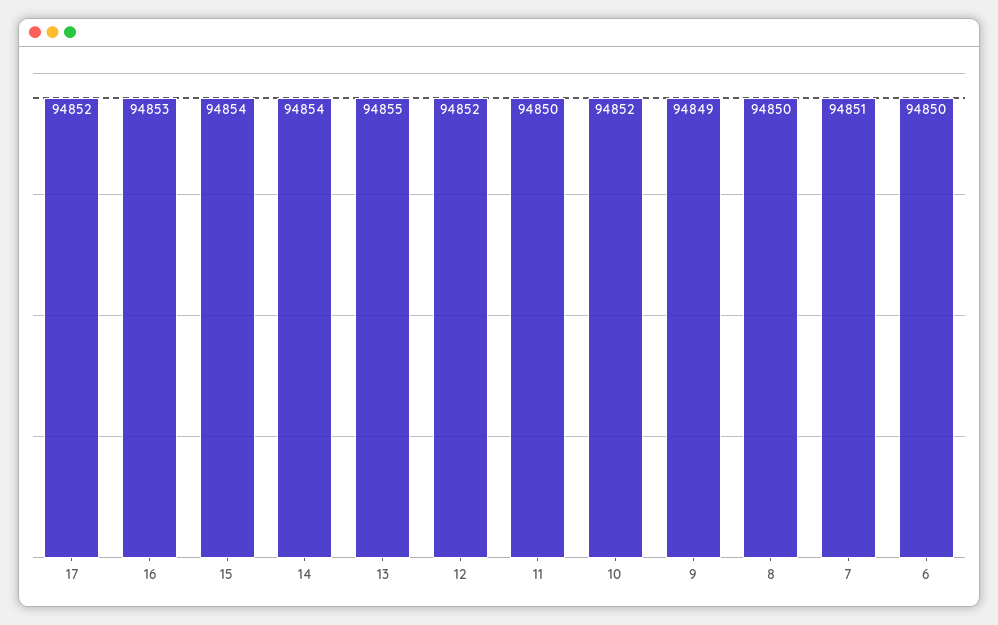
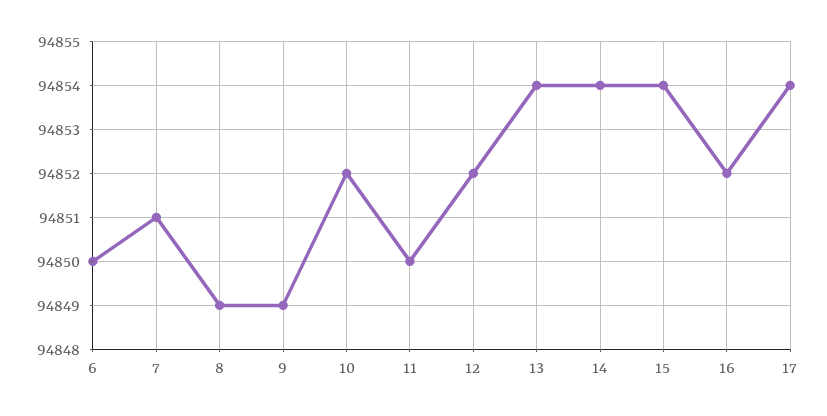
  {
-   "17": 94852,
+   "17": 94854,
-   "16": 94853,
+   "16": 94852,
    "15": 94854,
    "14": 94854,
-   "13": 94855,
+   "13": 94854,
    "12": 94852,
    "11": 94850,
    "10": 94852,
    "9": 94849,
-   "8": 94850,
+   "8": 94849,
    "7": 94851,
    "6": 94850
  }

